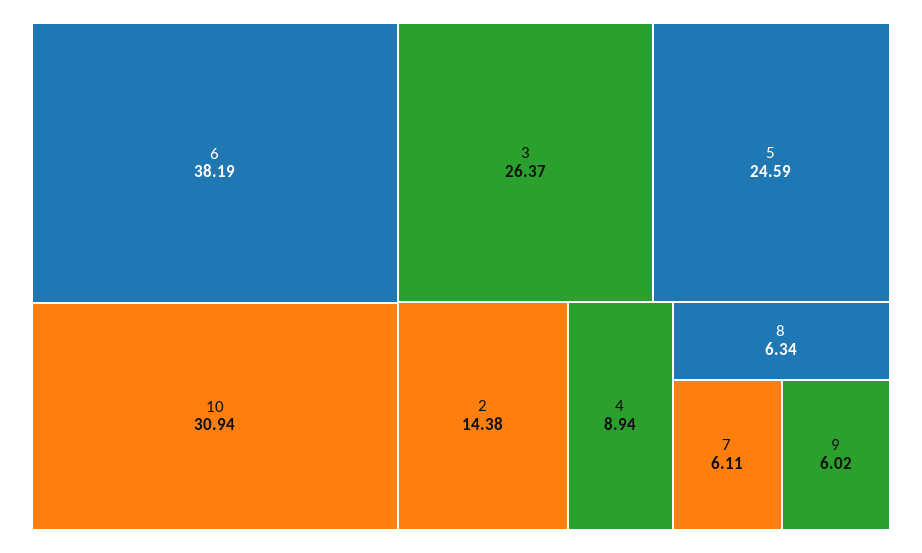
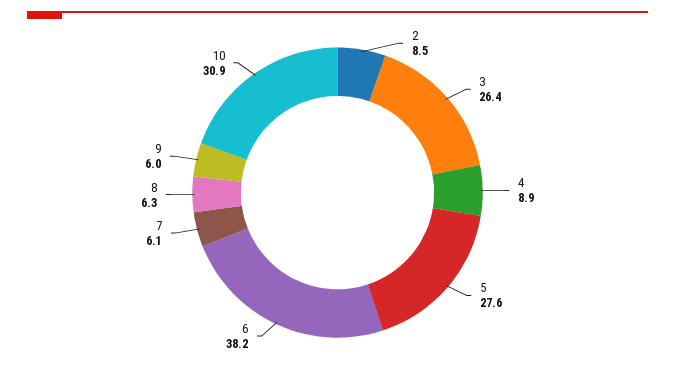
  {
    "6": 38.19,
    "10": 30.94,
    "3": 26.37,
-   "5": 24.59,
+   "5": 27.6,
-   "2": 14.38,
+   "2": 8.5,
    "4": 8.94,
    "8": 6.34,
    "7": 6.11,
    "9": 6.02
  }

